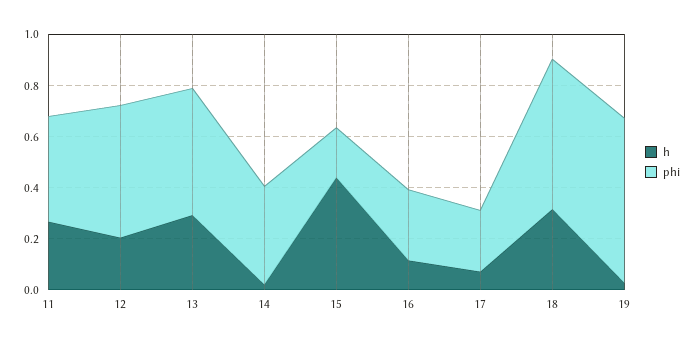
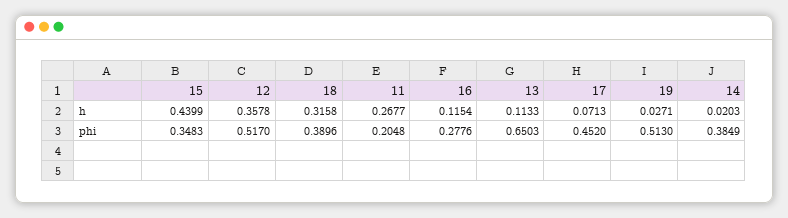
  {
    "h": {
      "11": 0.2677,
-     "12": 0.2,
+     "12": 0.3578,
-     "13": 0.3,
+     "13": 0.1133,
      "14": 0.0203,
      "15": 0.4399,
      "16": 0.1154,
      "17": 0.0713,
      "18": 0.3158,
      "19": 0.0271
    },
    "phi": {
-     "11": 0.4,
+     "11": 0.2048,
      "12": 0.517,
-     "13": 0.5,
+     "13": 0.6503,
      "14": 0.3849,
-     "15": 0.2,
+     "15": 0.3483,
      "16": 0.2776,
-     "17": 0.25,
+     "17": 0.452,
-     "18": 0.6,
+     "18": 0.3896,
-     "19": 0.65
+     "19": 0.513
    }
  }

